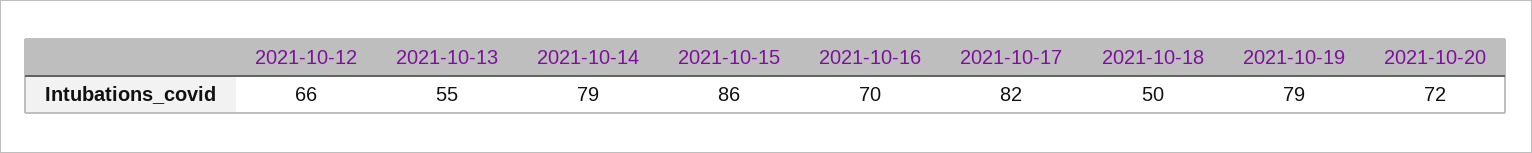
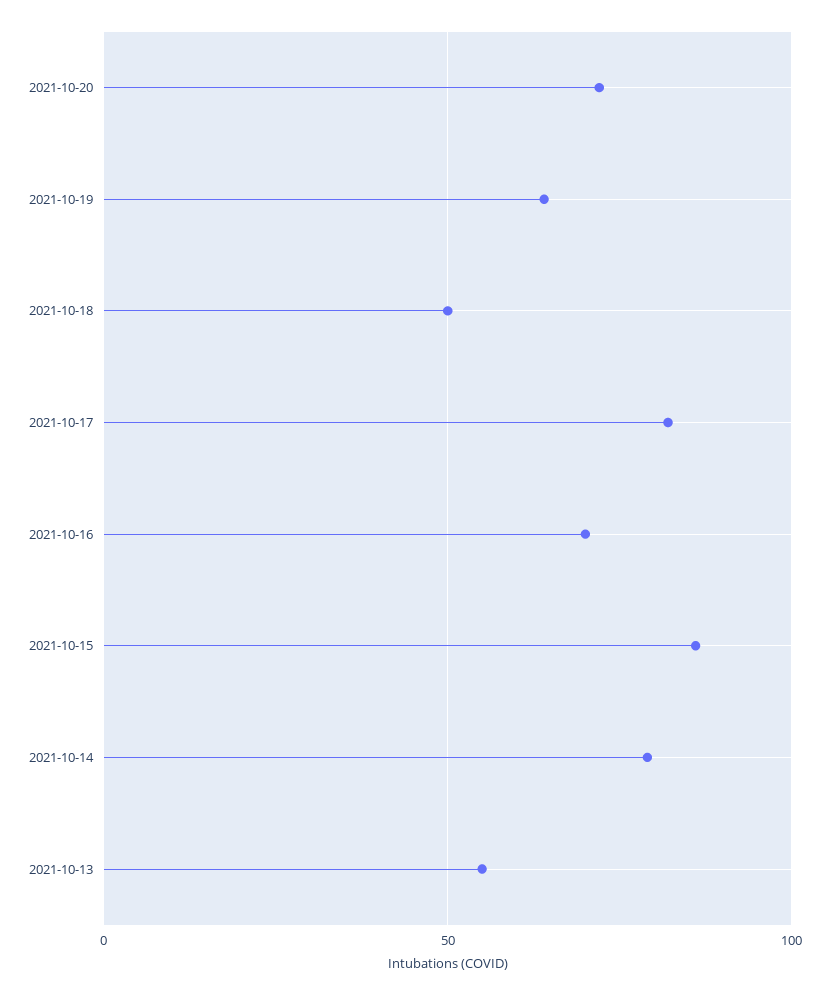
  {
-   "2021-10-12": 66,
    "2021-10-13": 55,
    "2021-10-14": 79,
    "2021-10-15": 86,
    "2021-10-16": 70,
    "2021-10-17": 82,
    "2021-10-18": 50,
-   "2021-10-19": 79,
+   "2021-10-19": 65,
    "2021-10-20": 72
  }

